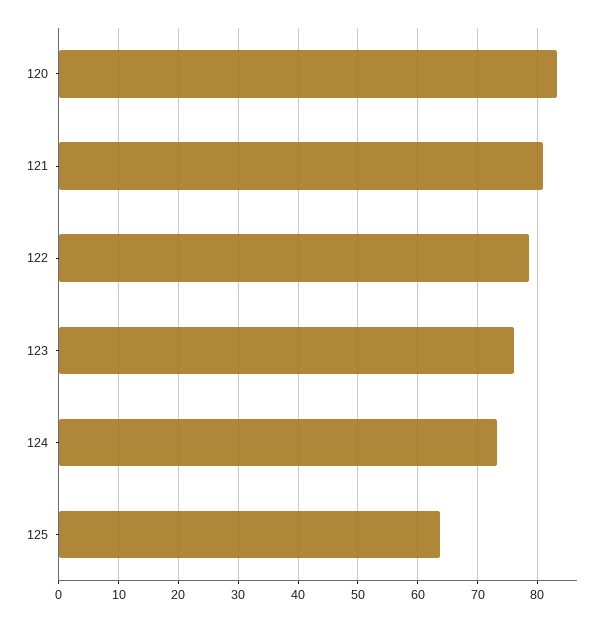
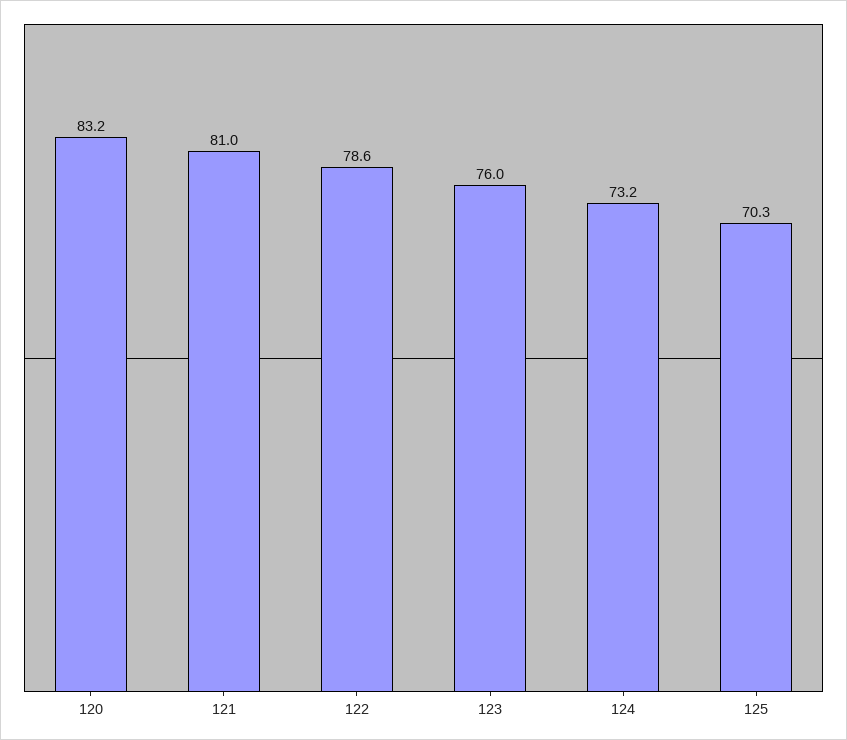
  {
    "120": 83.2,
    "121": 81,
    "122": 78.6,
    "123": 76,
    "124": 73.2,
-   "125": 64
+   "125": 70.3
  }

